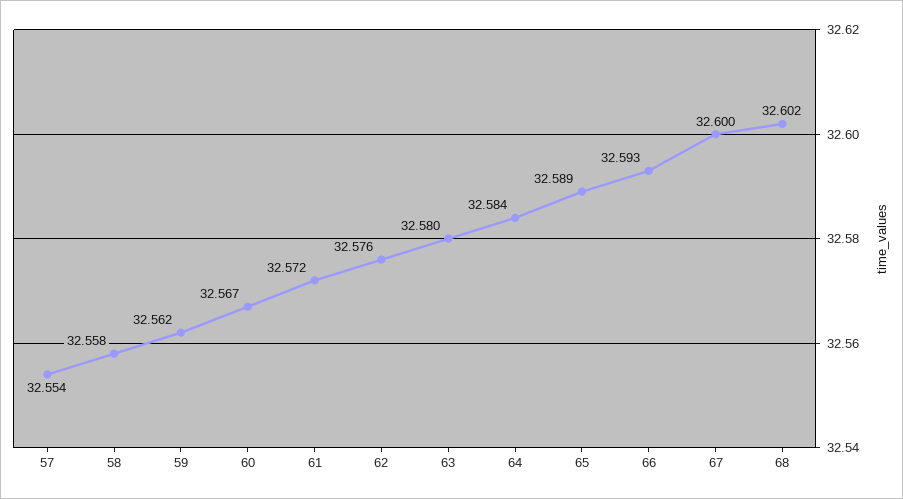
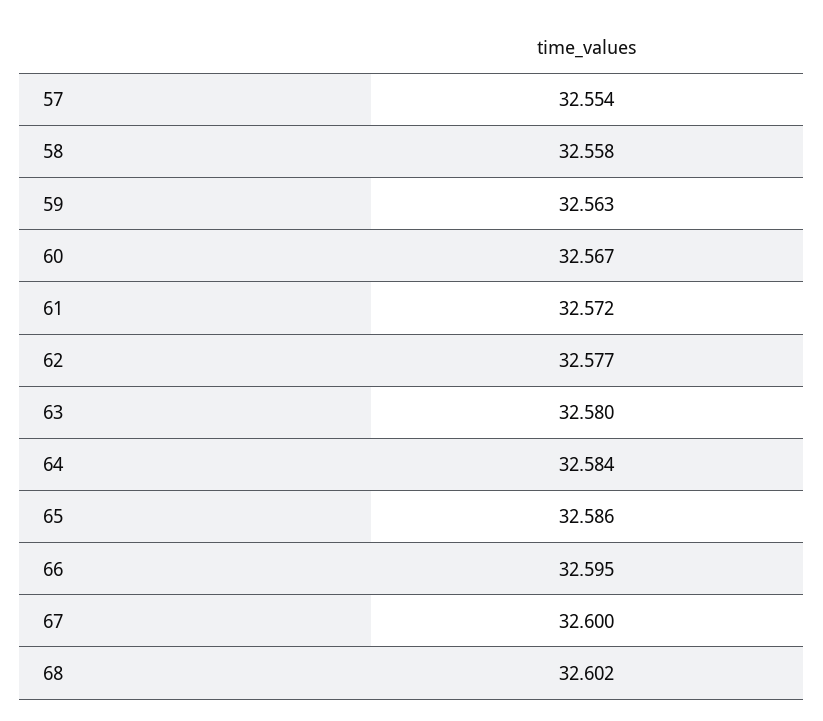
  {
    "57": 32.554,
    "58": 32.558,
-   "59": 32.562,
+   "59": 32.563,
    "60": 32.567,
    "61": 32.572,
-   "62": 32.576,
+   "62": 32.577,
    "63": 32.58,
    "64": 32.584,
-   "65": 32.589,
+   "65": 32.586,
-   "66": 32.593,
+   "66": 32.595,
    "67": 32.6,
    "68": 32.602
  }

